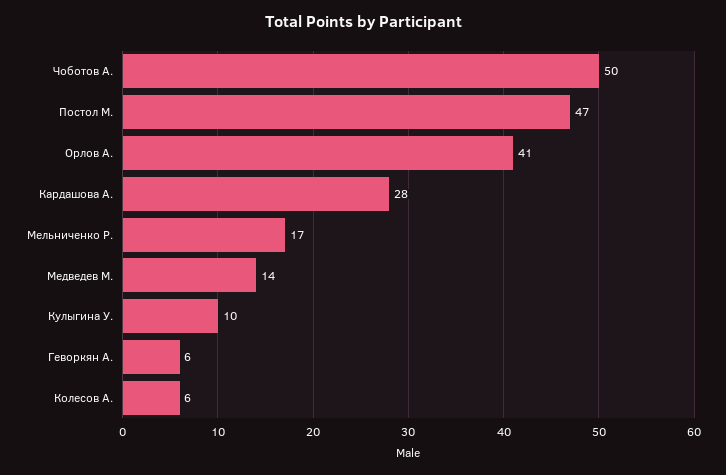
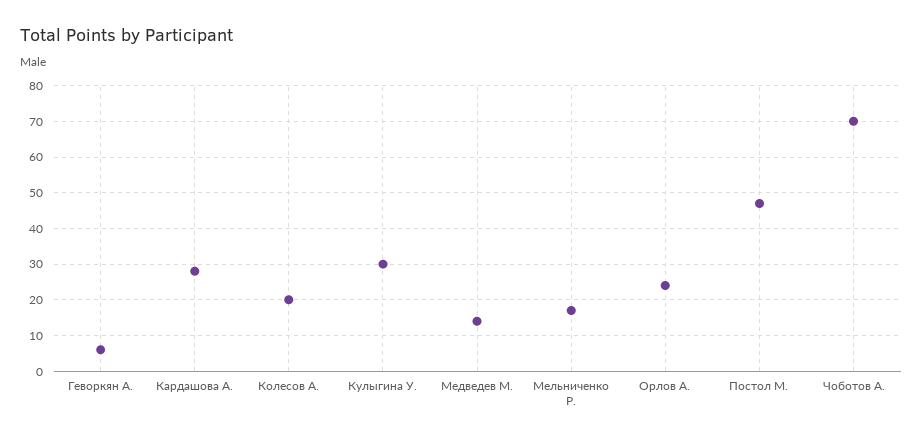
  {
-   "Чоботов А.": 50,
+   "Чоботов А.": 70,
    "Постол М.": 47,
-   "Орлов А.": 41,
+   "Орлов А.": 25,
    "Кардашова А.": 28,
    "Мельниченко Р.": 17,
    "Медведев М.": 14,
-   "Кулыгина У.": 10,
+   "Кулыгина У.": 30,
    "Геворкян А.": 6,
-   "Колесов А.": 6
+   "Колесов А.": 20
  }

